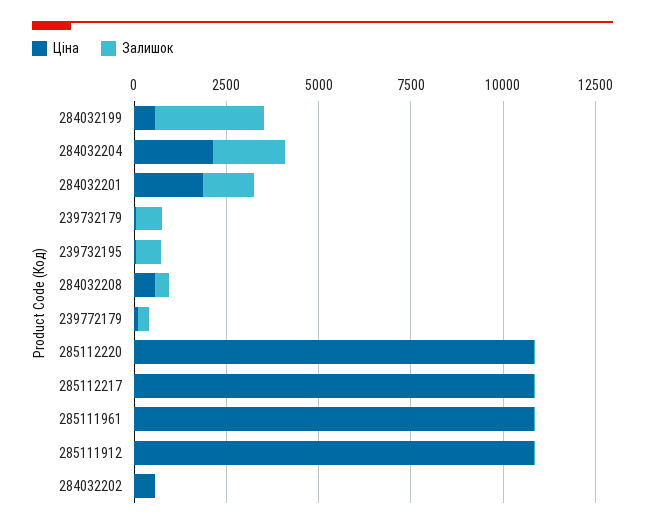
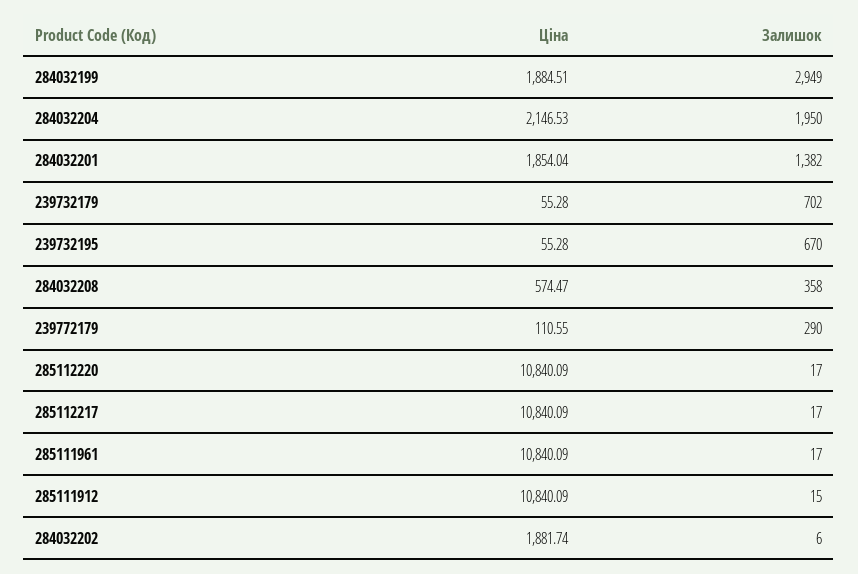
  {
    "Ціна": {
-     "284032199": 500,
+     "284032199": 1884.51,
      "284032204": 2146.53,
      "284032201": 1854.04,
      "239732179": 55.28,
      "239732195": 55.28,
      "284032208": 574.47,
      "239772179": 110.55,
      "285112220": 10840.09,
      "285112217": 10840.09,
      "285111961": 10840.09,
      "285111912": 10840.09,
-     "284032202": 500
+     "284032202": 1881.74
    },
    "Залишок": {
      "284032199": 2949,
      "284032204": 1950,
      "284032201": 1382,
      "239732179": 702,
      "239732195": 670,
      "284032208": 358,
      "239772179": 290,
      "285112220": 17,
      "285112217": 17,
      "285111961": 17,
      "285111912": 15,
      "284032202": 6
    }
  }

